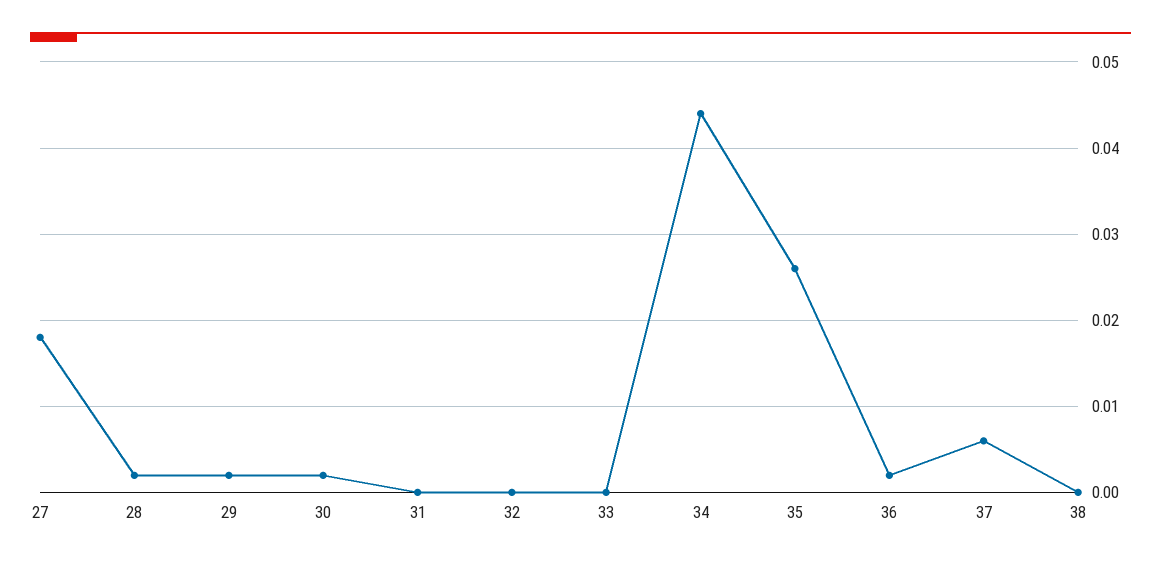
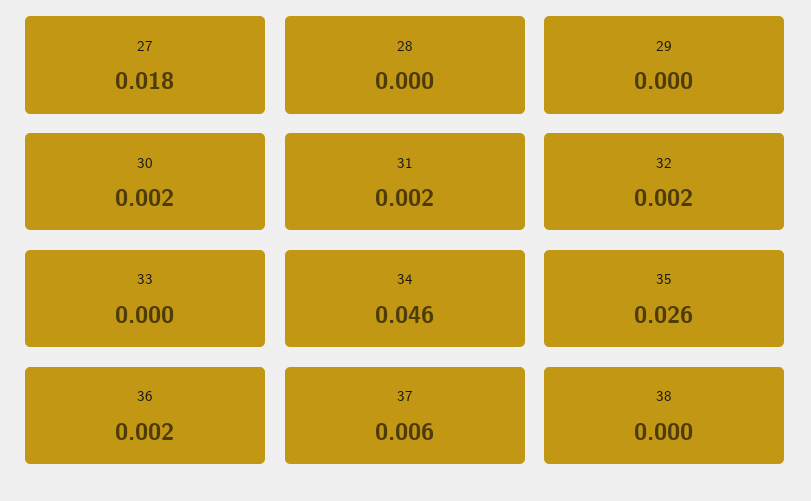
  {
    "27": 0.018,
-   "28": 0.002,
+   "28": 0,
-   "29": 0.002,
+   "29": 0,
    "30": 0.002,
-   "31": 0,
+   "31": 0.002,
-   "32": 0,
+   "32": 0.002,
    "33": 0,
-   "34": 0.044,
+   "34": 0.046,
    "35": 0.026,
    "36": 0.002,
    "37": 0.006,
    "38": 0
  }

